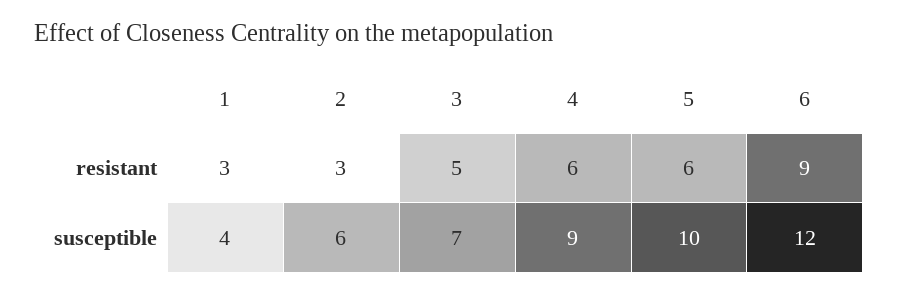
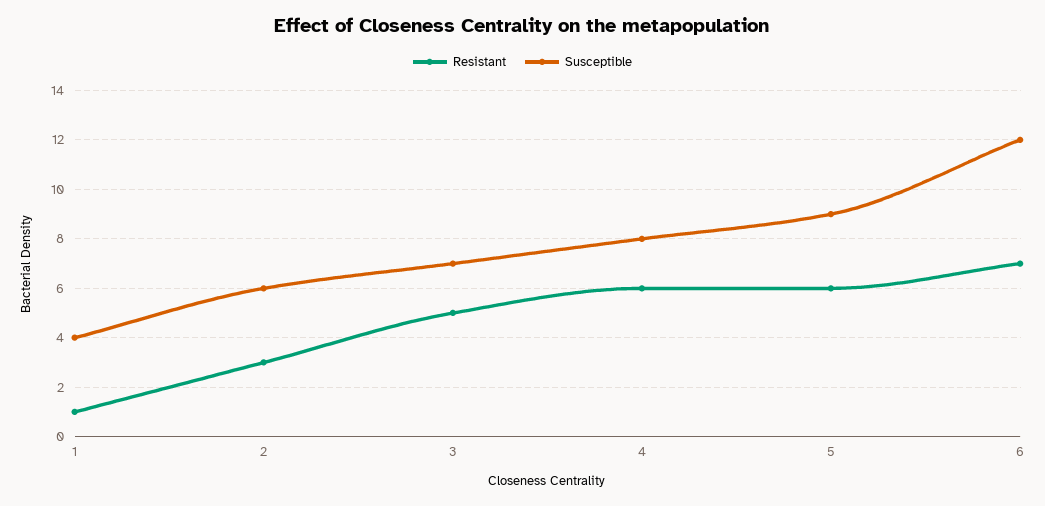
  {
    "resistant": {
-     "1": 3,
+     "1": 1,
      "2": 3,
      "3": 5,
      "4": 6,
      "5": 6,
-     "6": 9
+     "6": 7
    },
    "susceptible": {
      "1": 4,
      "2": 6,
      "3": 7,
-     "4": 9,
+     "4": 8,
-     "5": 10,
+     "5": 9,
      "6": 12
    }
  }

